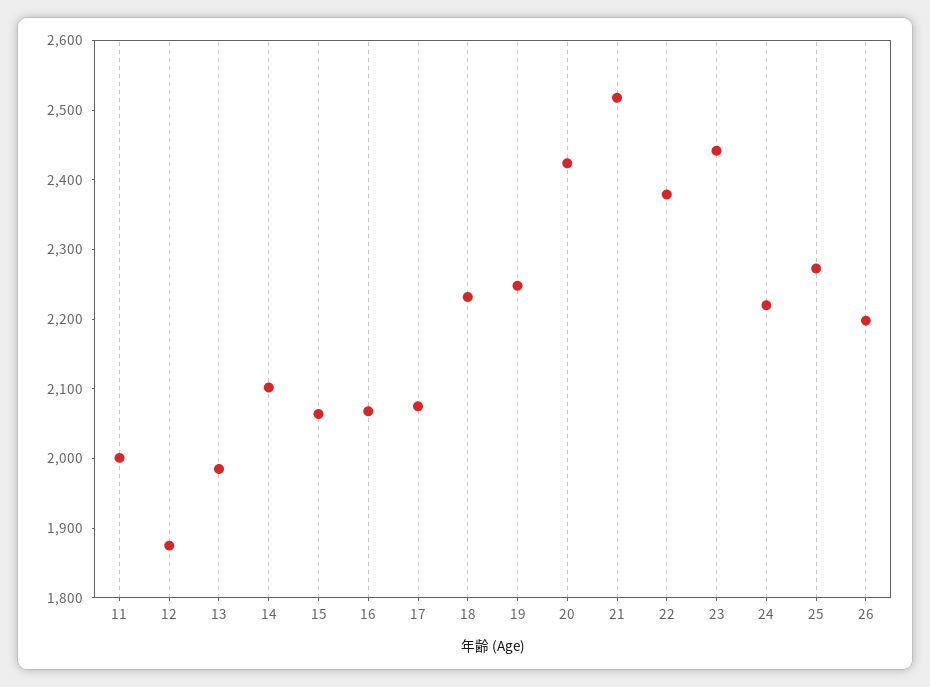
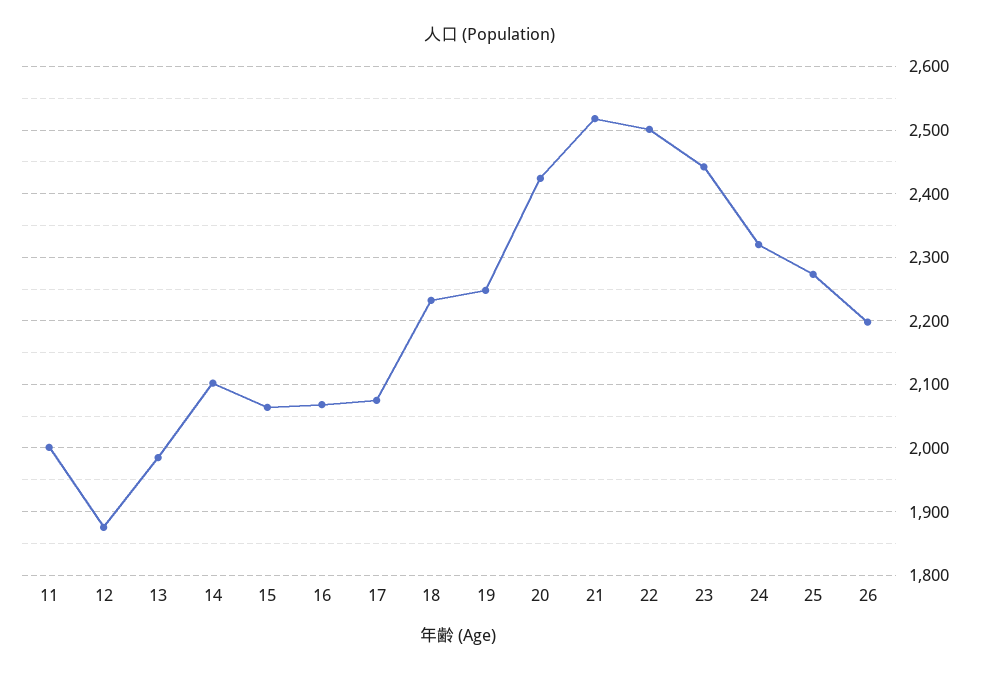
  {
    "11": 2000,
    "12": 1880,
    "13": 1990,
    "14": 2100,
    "15": 2060,
    "16": 2070,
    "17": 2080,
    "18": 2230,
    "19": 2250,
    "20": 2420,
    "21": 2520,
-   "22": 2380,
+   "22": 2500,
    "23": 2440,
-   "24": 2220,
+   "24": 2320,
    "25": 2270,
    "26": 2200
  }

